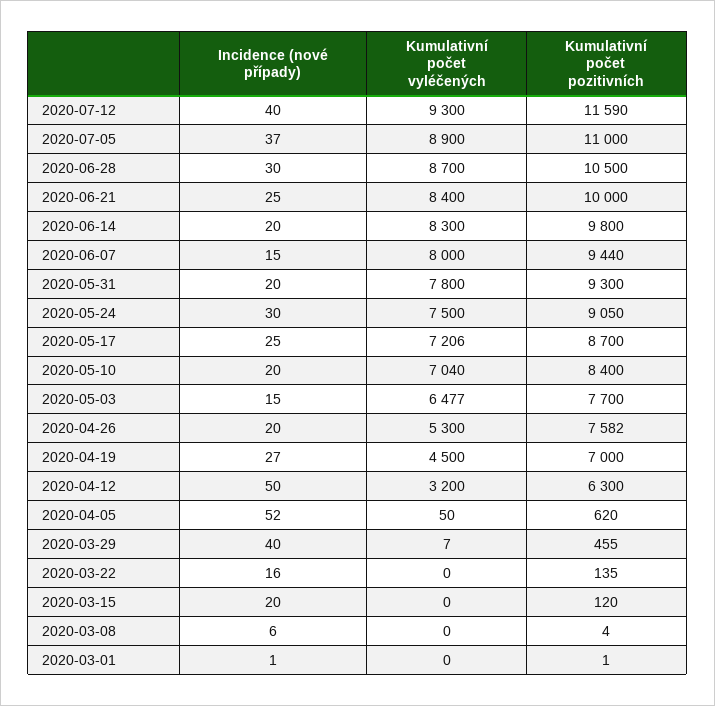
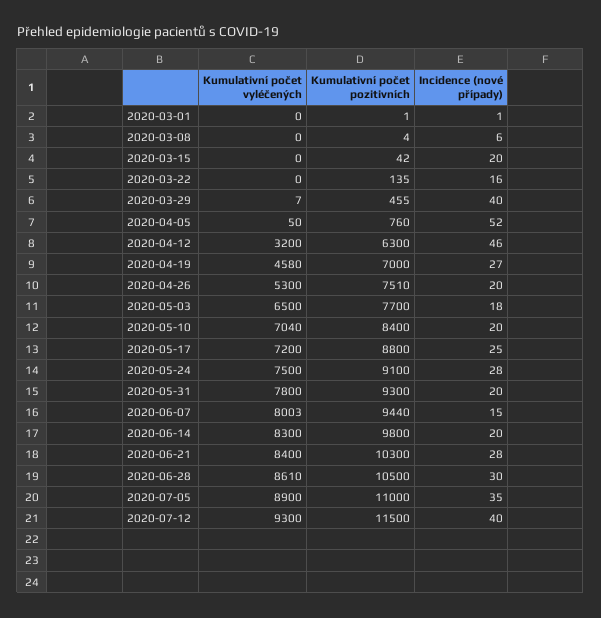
  {
    "Incidence (nové případy)": {
      "2020-07-12": 40,
-     "2020-07-05": 37,
+     "2020-07-05": 35,
      "2020-06-28": 30,
-     "2020-06-21": 25,
+     "2020-06-21": 28,
      "2020-06-14": 20,
      "2020-06-07": 15,
      "2020-05-31": 20,
-     "2020-05-24": 30,
+     "2020-05-24": 28,
      "2020-05-17": 25,
      "2020-05-10": 20,
-     "2020-05-03": 15,
+     "2020-05-03": 18,
      "2020-04-26": 20,
      "2020-04-19": 27,
-     "2020-04-12": 50,
+     "2020-04-12": 46,
      "2020-04-05": 52,
      "2020-03-29": 40,
      "2020-03-22": 16,
      "2020-03-15": 20,
      "2020-03-08": 6,
      "2020-03-01": 1
    },
    "Kumulativní počet vyléčených": {
      "2020-07-12": 9300,
      "2020-07-05": 8900,
-     "2020-06-28": 8700,
+     "2020-06-28": 8610,
      "2020-06-21": 8400,
      "2020-06-14": 8300,
-     "2020-06-07": 8000,
+     "2020-06-07": 8003,
      "2020-05-31": 7800,
      "2020-05-24": 7500,
-     "2020-05-17": 7206,
+     "2020-05-17": 7200,
      "2020-05-10": 7040,
-     "2020-05-03": 6477,
+     "2020-05-03": 6500,
      "2020-04-26": 5300,
-     "2020-04-19": 4500,
+     "2020-04-19": 4580,
      "2020-04-12": 3200,
      "2020-04-05": 50,
      "2020-03-29": 7,
      "2020-03-22": 0,
      "2020-03-15": 0,
      "2020-03-08": 0,
      "2020-03-01": 0
    },
    "Kumulativní počet pozitivních": {
-     "2020-07-12": 11590,
+     "2020-07-12": 11500,
      "2020-07-05": 11000,
      "2020-06-28": 10500,
-     "2020-06-21": 10000,
+     "2020-06-21": 10300,
      "2020-06-14": 9800,
      "2020-06-07": 9440,
      "2020-05-31": 9300,
-     "2020-05-24": 9050,
+     "2020-05-24": 9100,
-     "2020-05-17": 8700,
+     "2020-05-17": 8800,
      "2020-05-10": 8400,
      "2020-05-03": 7700,
-     "2020-04-26": 7582,
+     "2020-04-26": 7510,
      "2020-04-19": 7000,
      "2020-04-12": 6300,
-     "2020-04-05": 620,
+     "2020-04-05": 760,
      "2020-03-29": 455,
      "2020-03-22": 135,
-     "2020-03-15": 120,
+     "2020-03-15": 42,
      "2020-03-08": 4,
      "2020-03-01": 1
    }
  }

